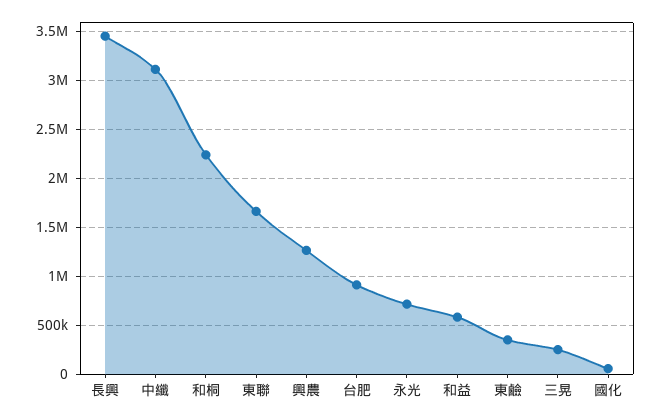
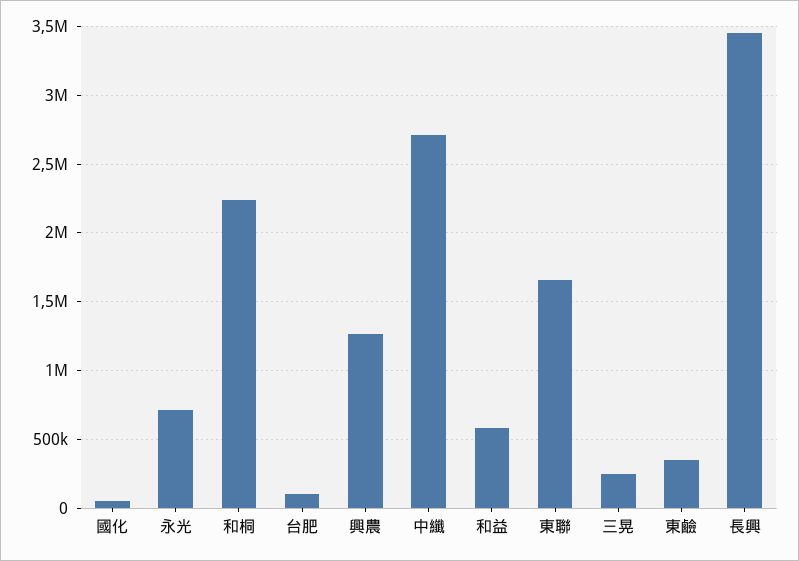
  {
    "長興": 3450000,
-   "中纖": 3100000,
+   "中纖": 2700000,
    "和桐": 2250000,
    "東聯": 1650000,
    "興農": 1250000,
-   "台肥": 900000,
+   "台肥": 100000,
    "永光": 700000,
    "和益": 600000,
    "東鹼": 350000,
    "三晃": 250000,
    "國化": 50000
  }

